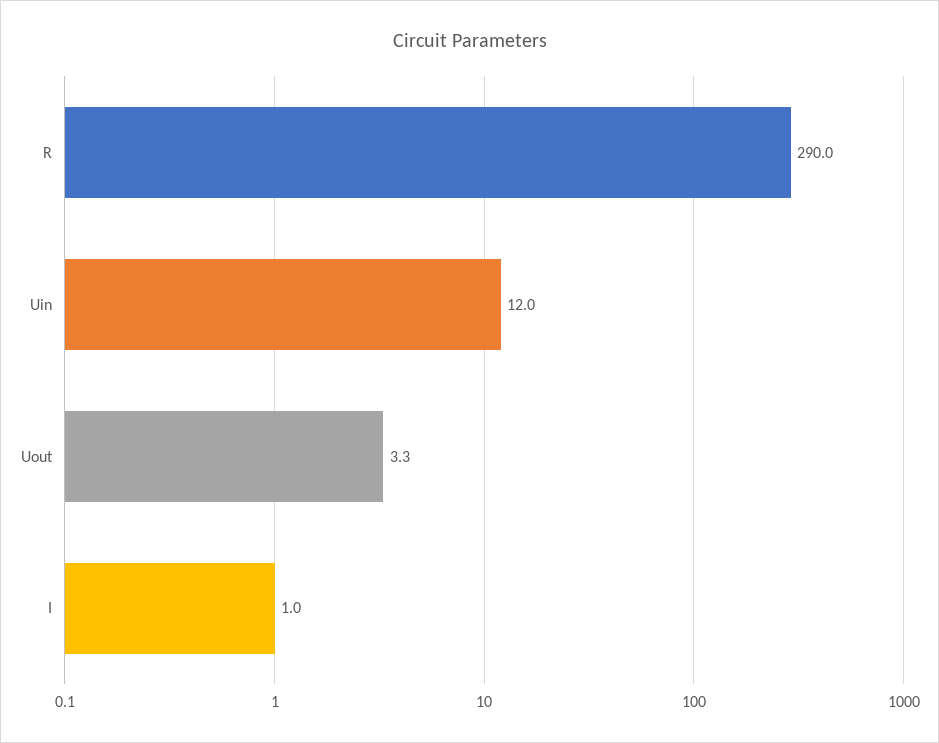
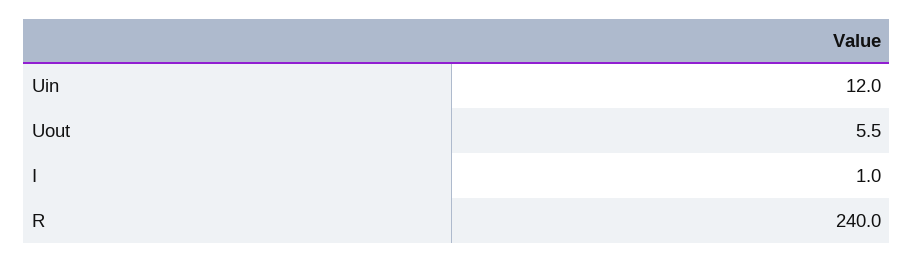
  {
-   "R": 290,
+   "R": 240,
    "Uin": 12,
-   "Uout": 3.3,
+   "Uout": 5.5,
    "I": 1
  }

